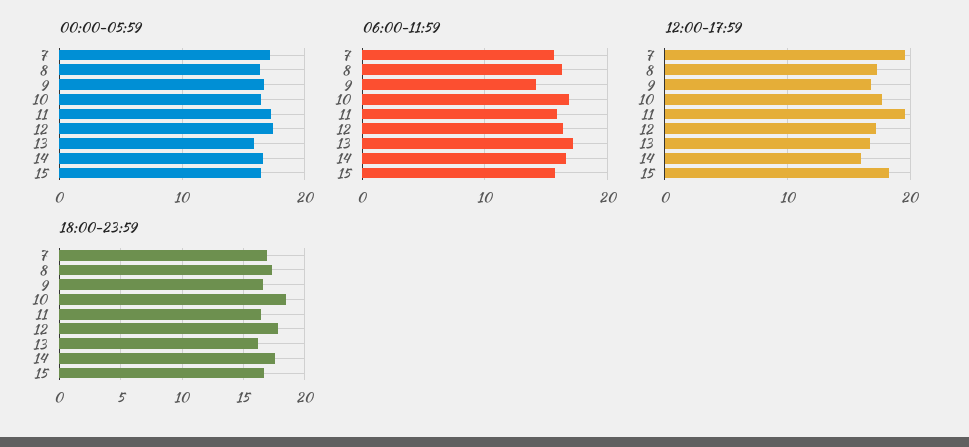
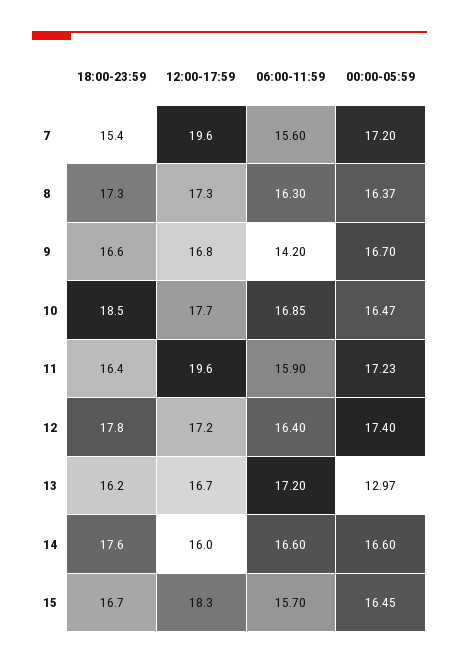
  {
    "00:00-05:59": {
      "7": 17.2,
      "8": 16.37,
      "9": 16.7,
      "10": 16.47,
      "11": 17.23,
      "12": 17.4,
-     "13": 16,
+     "13": 12.97,
      "14": 16.6,
      "15": 16.45
    },
    "06:00-11:59": {
      "7": 15.6,
      "8": 16.3,
      "9": 14.2,
      "10": 16.85,
      "11": 15.9,
      "12": 16.4,
      "13": 17.2,
      "14": 16.6,
      "15": 15.7
    },
    "12:00-17:59": {
      "7": 19.6,
      "8": 17.3,
      "9": 16.8,
      "10": 17.7,
      "11": 19.6,
      "12": 17.2,
      "13": 16.7,
      "14": 16,
      "15": 18.3
    },
    "18:00-23:59": {
-     "7": 17,
+     "7": 15.4,
      "8": 17.3,
      "9": 16.6,
      "10": 18.5,
      "11": 16.4,
      "12": 17.8,
      "13": 16.2,
      "14": 17.6,
      "15": 16.7
    }
  }

